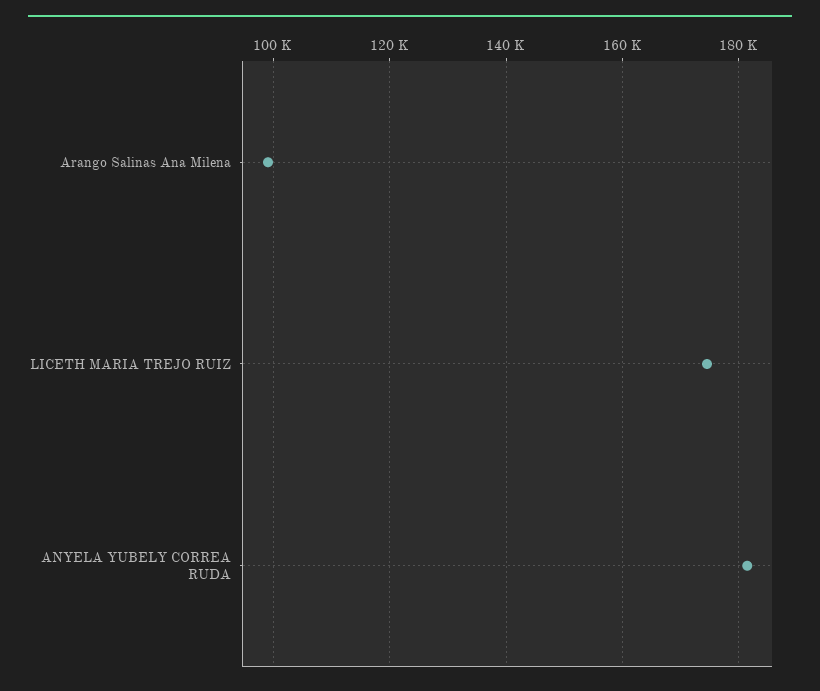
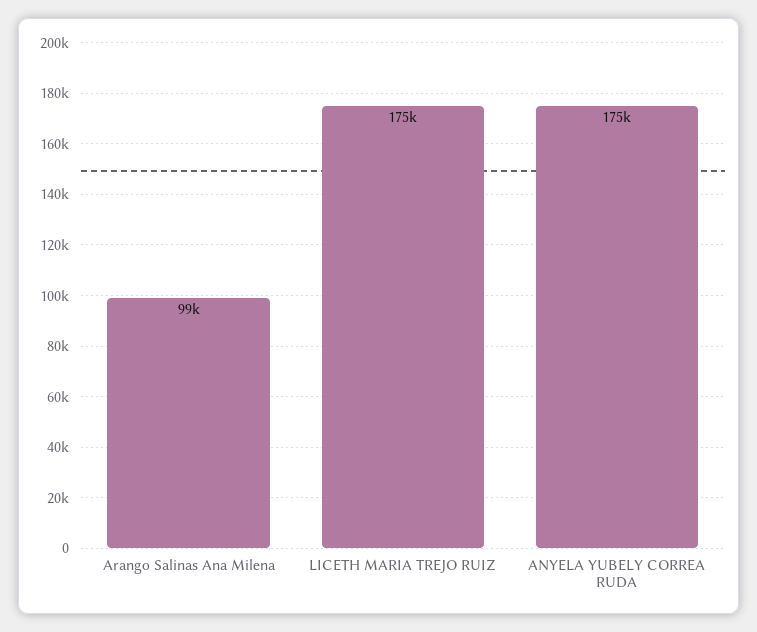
  {
    "Arango Salinas Ana Milena": 99000,
    "LICETH MARIA TREJO RUIZ": 175000,
-   "ANYELA YUBELY CORREA RUDA": 182000
+   "ANYELA YUBELY CORREA RUDA": 175000
  }

